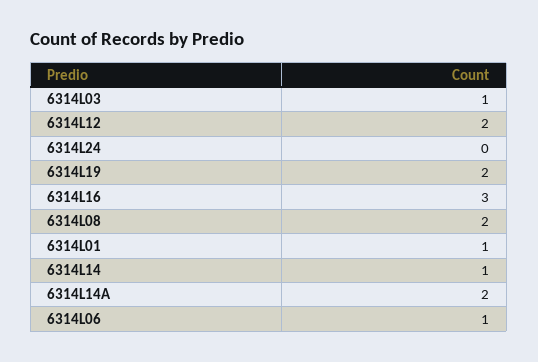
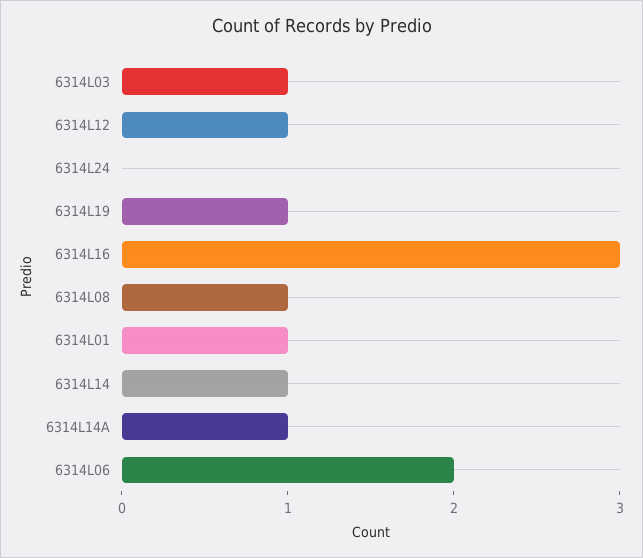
  {
    "6314L03": 1,
-   "6314L12": 2,
+   "6314L12": 1,
    "6314L24": 0,
-   "6314L19": 2,
+   "6314L19": 1,
    "6314L16": 3,
-   "6314L08": 2,
+   "6314L08": 1,
    "6314L01": 1,
    "6314L14": 1,
-   "6314L14A": 2,
+   "6314L14A": 1,
-   "6314L06": 1
+   "6314L06": 2
  }

